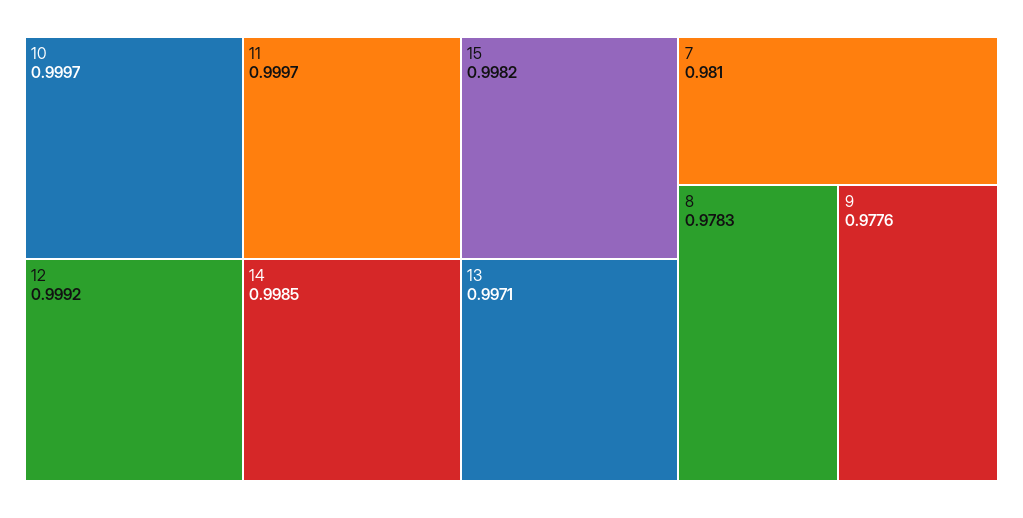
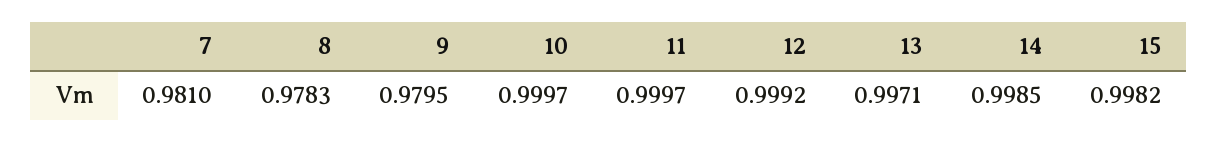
  {
    "10": 0.9997,
    "11": 0.9997,
    "12": 0.9992,
    "14": 0.9985,
    "15": 0.9982,
    "13": 0.9971,
    "7": 0.981,
    "8": 0.9783,
-   "9": 0.9776
+   "9": 0.9795
  }

